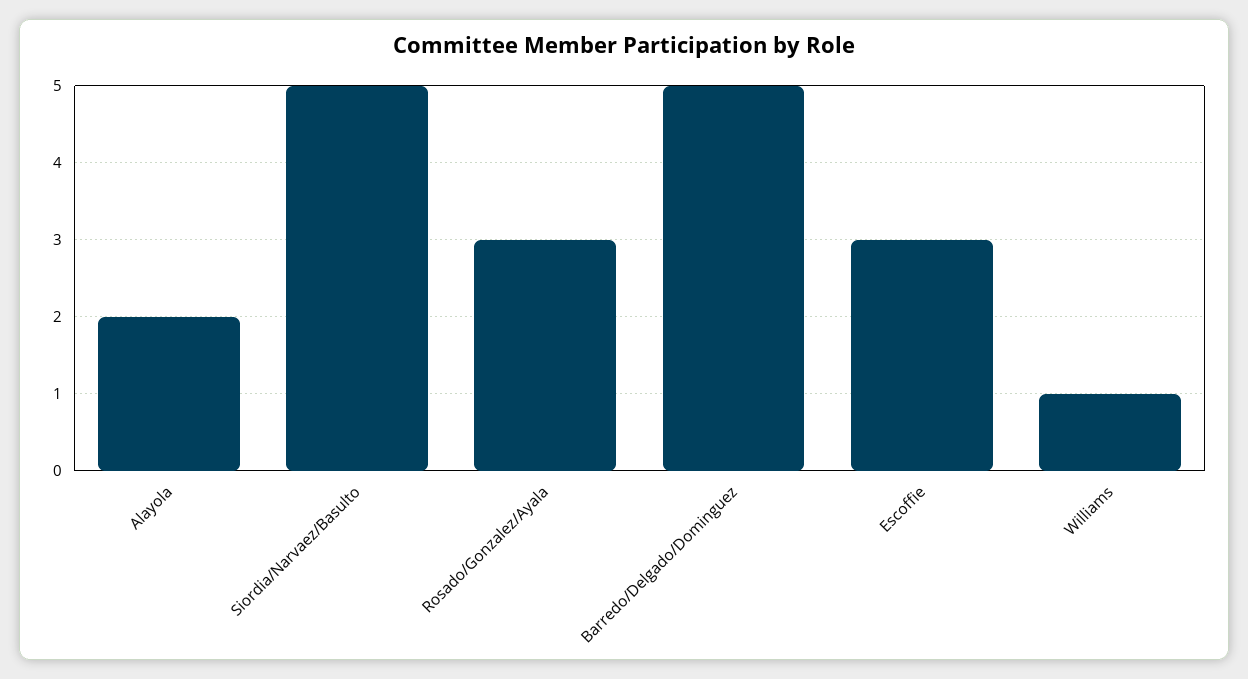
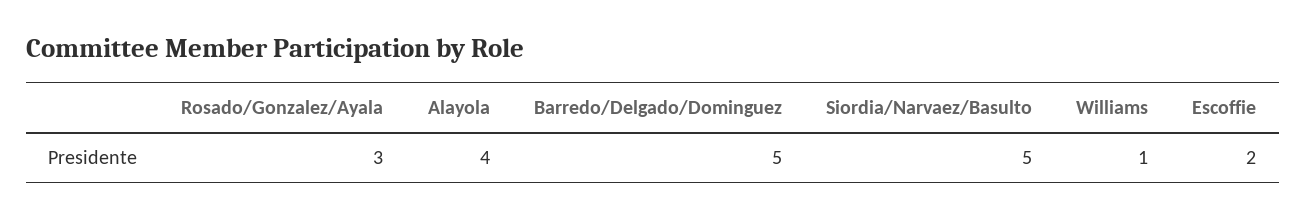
  {
-   "Alayola": 2,
+   "Alayola": 4,
    "Siordia/Narvaez/Basulto": 5,
    "Rosado/Gonzalez/Ayala": 3,
    "Barredo/Delgado/Dominguez": 5,
-   "Escoffie": 3,
+   "Escoffie": 2,
    "Williams": 1
  }

